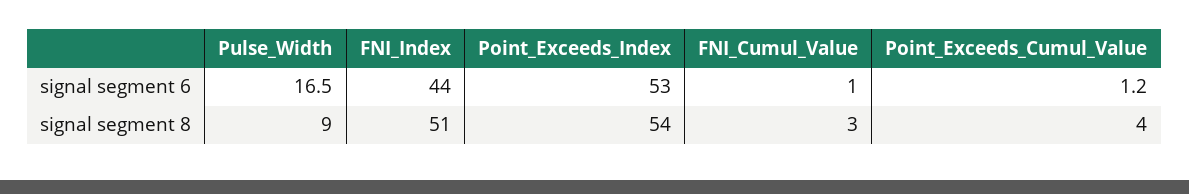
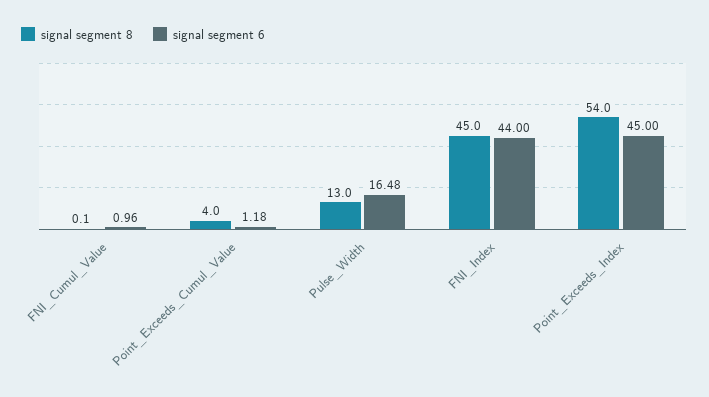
  {
    "signal segment 6": {
      "Pulse_Width": 16.48,
      "FNI_Index": 44,
-     "Point_Exceeds_Index": 53,
+     "Point_Exceeds_Index": 45,
      "FNI_Cumul_Value": 0.96,
      "Point_Exceeds_Cumul_Value": 1.18
    },
    "signal segment 8": {
-     "Pulse_Width": 9,
+     "Pulse_Width": 13,
-     "FNI_Index": 51,
+     "FNI_Index": 45,
      "Point_Exceeds_Index": 54,
-     "FNI_Cumul_Value": 3,
+     "FNI_Cumul_Value": 0.1,
      "Point_Exceeds_Cumul_Value": 4
    }
  }

